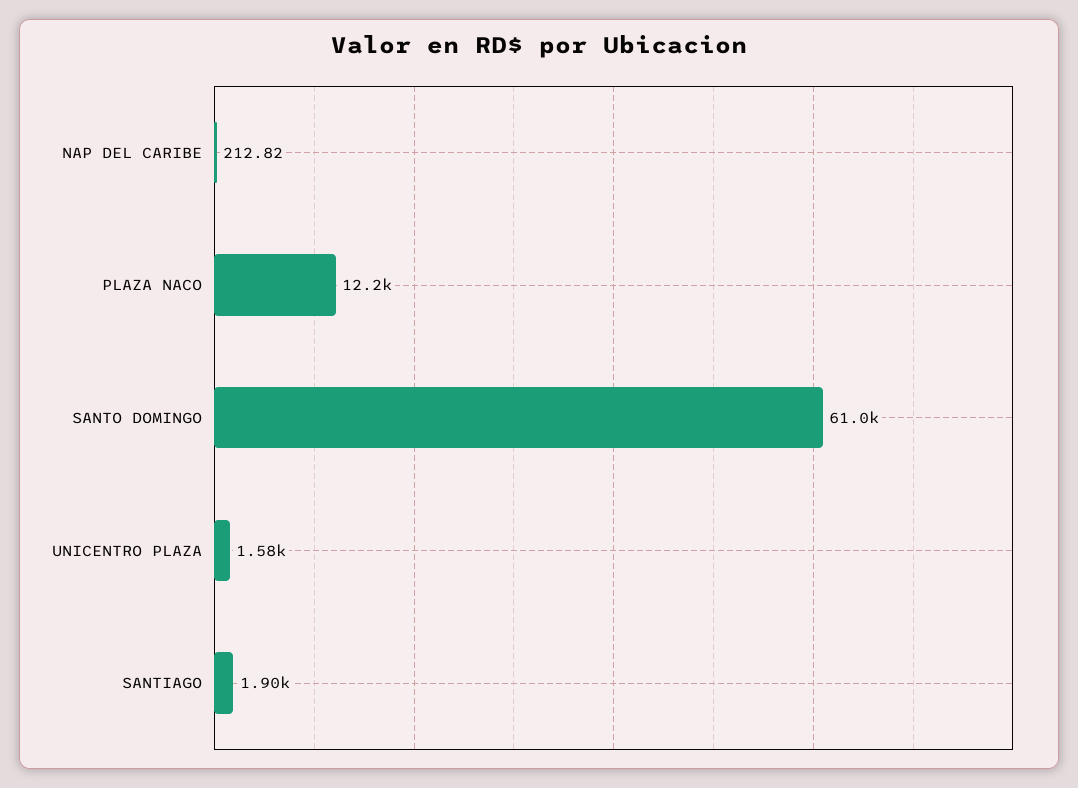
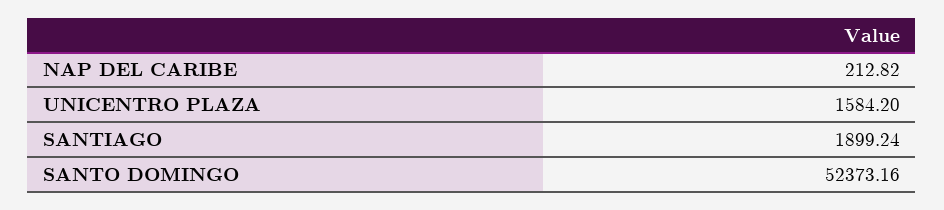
  {
    "NAP DEL CARIBE": 212.82,
-   "PLAZA NACO": 12200,
-   "SANTO DOMINGO": 61000,
+   "SANTO DOMINGO": 52373.16,
    "UNICENTRO PLAZA": 1584.2,
    "SANTIAGO": 1899.24
  }

